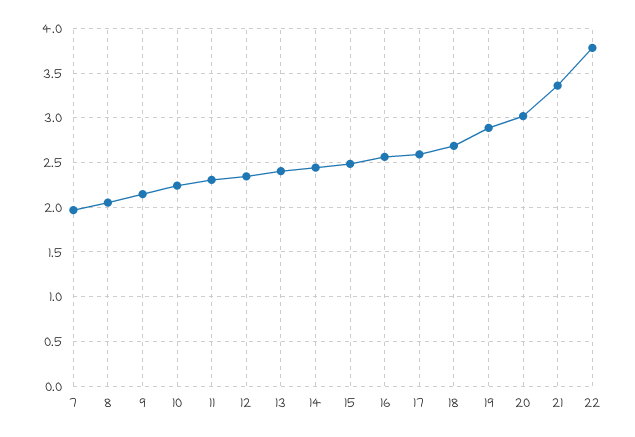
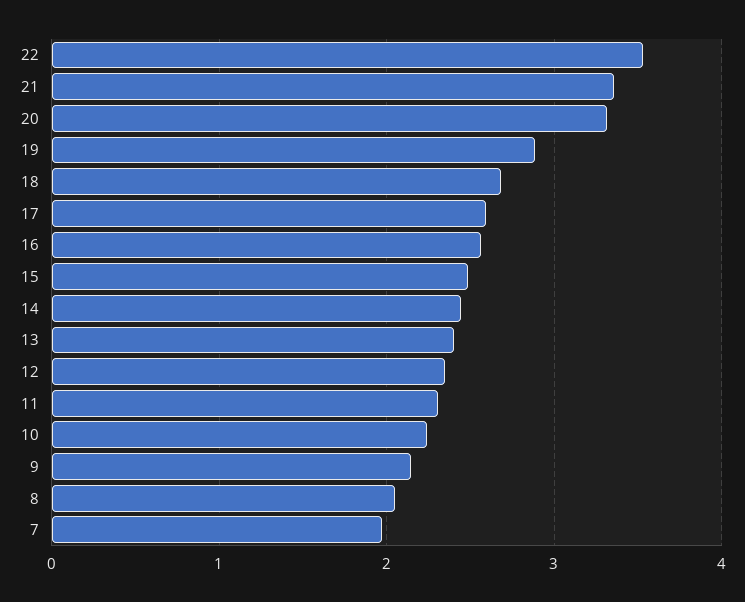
  {
    "7": 2,
    "8": 2.1,
    "9": 2.1,
    "10": 2.2,
    "11": 2.3,
    "12": 2.3,
    "13": 2.4,
    "14": 2.4,
    "15": 2.5,
    "16": 2.6,
    "17": 2.6,
    "18": 2.7,
    "19": 2.9,
-   "20": 3,
+   "20": 3.3,
    "21": 3.4,
-   "22": 3.8
+   "22": 3.5
  }

